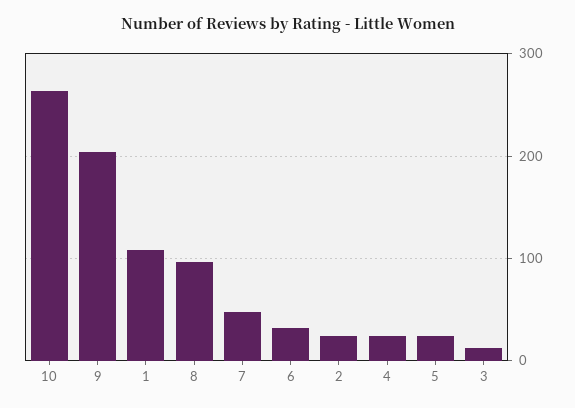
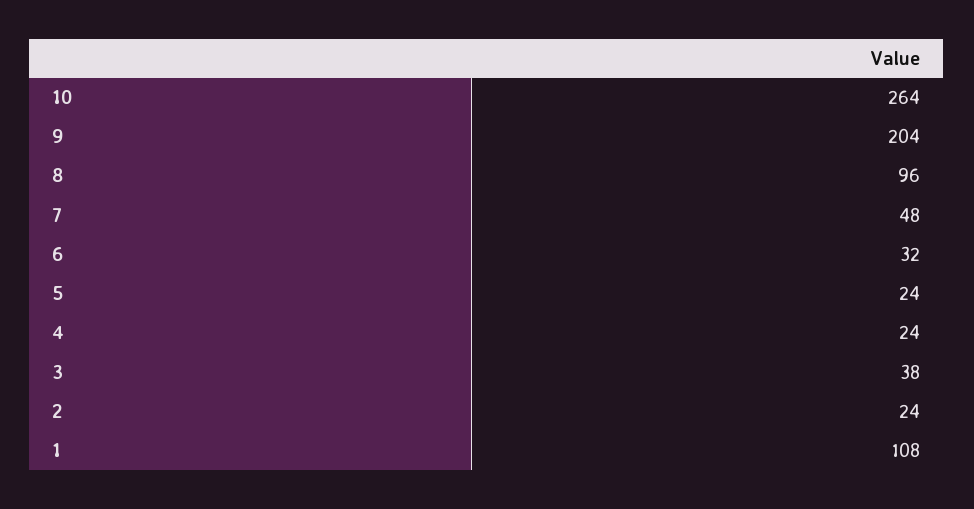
  {
    "10": 264,
    "9": 204,
    "1": 108,
    "8": 96,
    "7": 48,
    "6": 32,
    "2": 24,
    "4": 24,
    "5": 24,
-   "3": 10
+   "3": 38
  }

